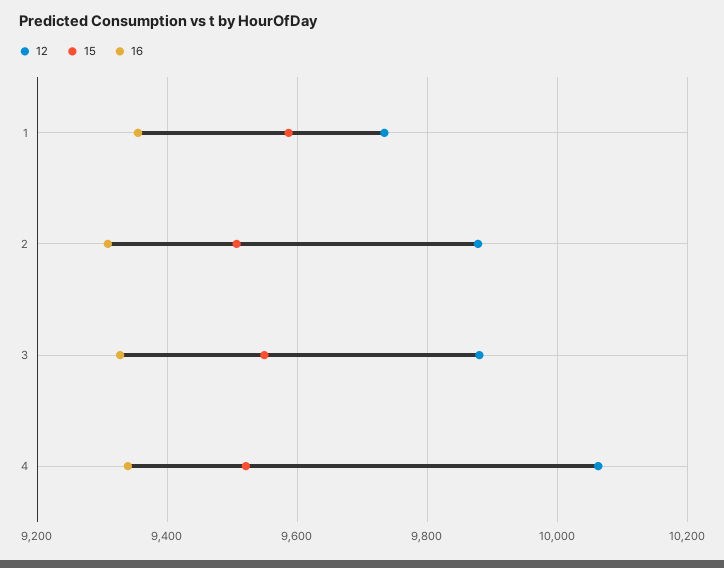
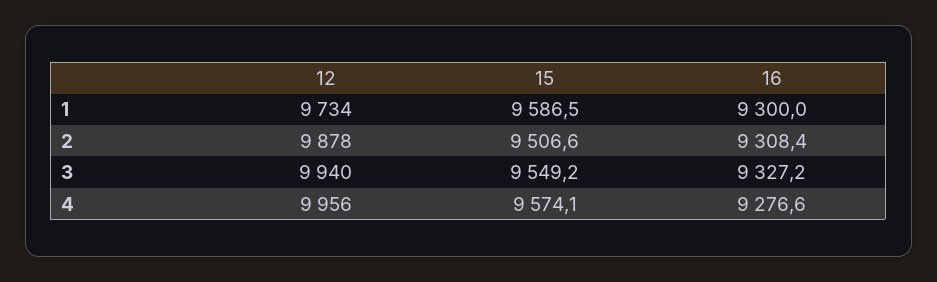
  {
    "12": {
      "1": 9734,
      "2": 9878,
-     "3": 9880,
+     "3": 9940,
-     "4": 10060
+     "4": 9956
    },
    "15": {
      "1": 9586.5,
      "2": 9506.6,
      "3": 9549.2,
-     "4": 9520
+     "4": 9574.1
    },
    "16": {
-     "1": 9360,
+     "1": 9300,
      "2": 9308.4,
      "3": 9327.2,
-     "4": 9340
+     "4": 9276.6
    }
  }

